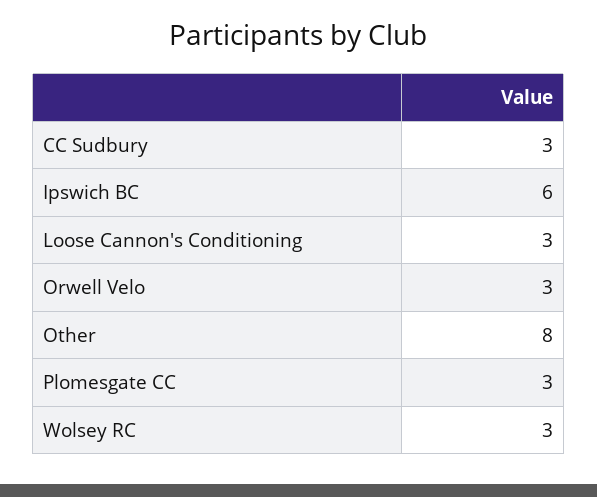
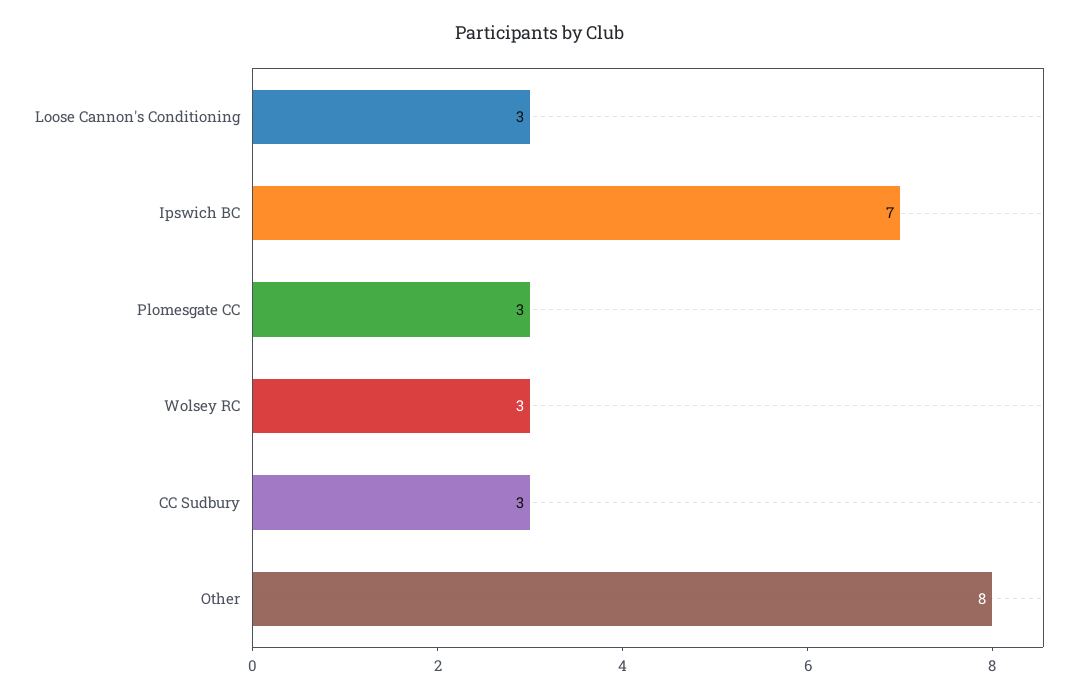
  {
    "CC Sudbury": 3,
-   "Ipswich BC": 6,
+   "Ipswich BC": 7,
    "Loose Cannon's Conditioning": 3,
-   "Orwell Velo": 3,
    "Other": 8,
    "Plomesgate CC": 3,
    "Wolsey RC": 3
  }

